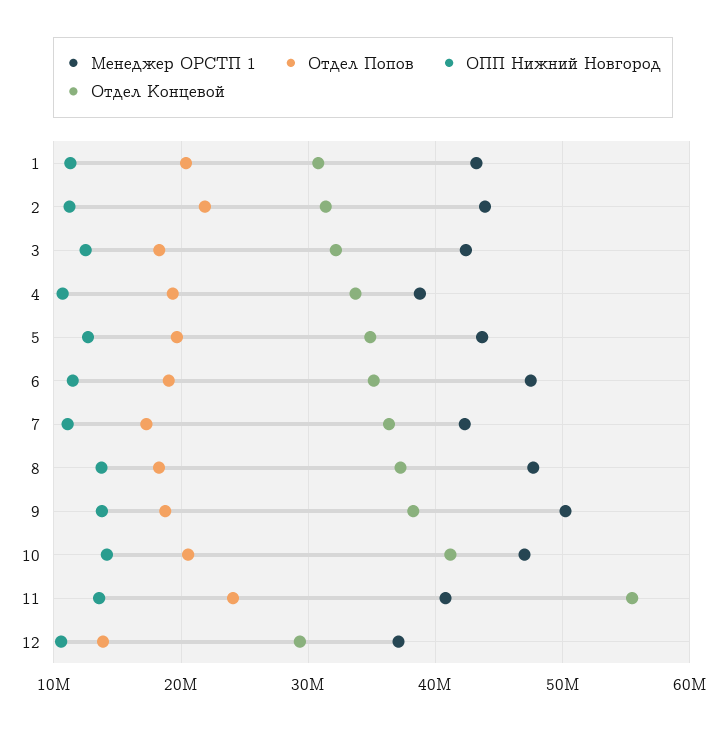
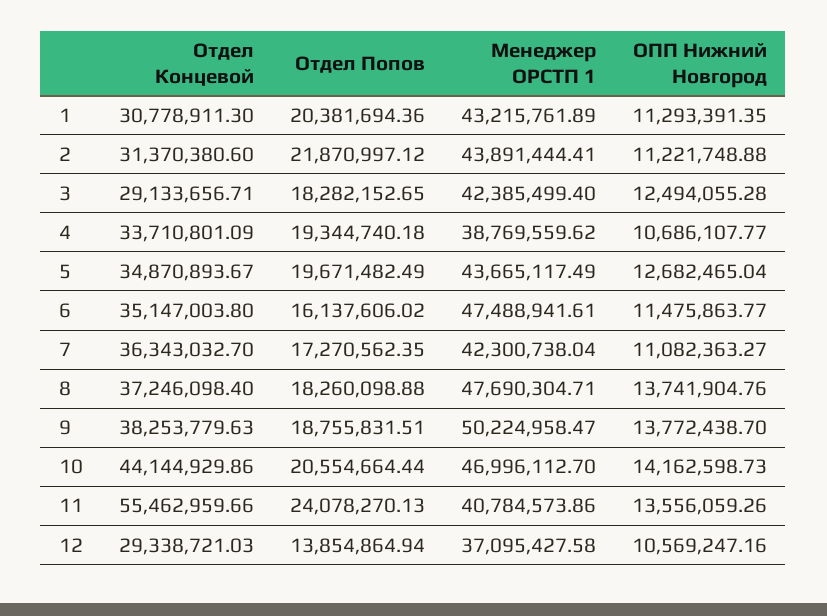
  {
    "Менеджер ОРСТП 1": {
      "1": 43215761.89,
      "2": 43891444.41,
      "3": 42385499.4,
      "4": 38769559.62,
      "5": 43665117.49,
      "6": 47488941.61,
      "7": 42300738.04,
      "8": 47690304.71,
      "9": 50224958.47,
      "10": 46996112.7,
      "11": 40784573.86,
      "12": 37095427.58
    },
    "Отдел Попов": {
      "1": 20381694.36,
      "2": 21870997.12,
      "3": 18282152.65,
      "4": 19344740.18,
      "5": 19671482.49,
-     "6": 19000000,
+     "6": 16137606.02,
      "7": 17270562.35,
      "8": 18260098.88,
      "9": 18755831.51,
      "10": 20554664.44,
      "11": 24078270.13,
      "12": 13854864.94
    },
    "ОПП Нижний Новгород": {
      "1": 11293391.35,
      "2": 11221748.88,
      "3": 12494055.28,
      "4": 10686107.77,
      "5": 12682465.04,
      "6": 11475863.77,
      "7": 11082363.27,
      "8": 13741904.76,
      "9": 13772438.7,
      "10": 14162598.73,
      "11": 13556059.26,
      "12": 10569247.16
    },
    "Отдел Концевой": {
      "1": 30778911.3,
      "2": 31370380.6,
-     "3": 32000000,
+     "3": 29133656.71,
      "4": 33710801.09,
      "5": 34870893.67,
      "6": 35147003.8,
      "7": 36343032.7,
      "8": 37246098.4,
      "9": 38253779.63,
-     "10": 41000000,
+     "10": 44144929.86,
      "11": 55462959.66,
      "12": 29338721.03
    }
  }

